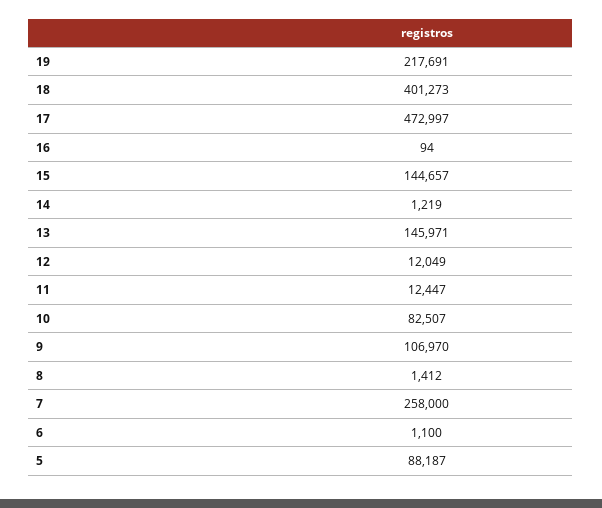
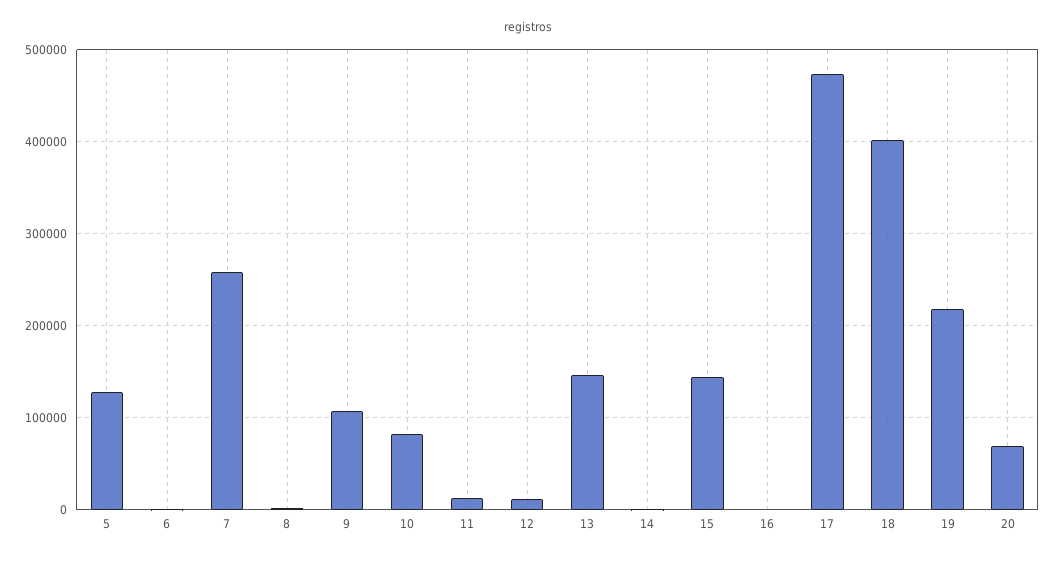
  {
    "19": 217691,
    "18": 401273,
    "17": 472997,
    "16": 94,
    "15": 144657,
    "14": 1219,
    "13": 145971,
    "12": 12049,
    "11": 12447,
    "10": 82507,
    "9": 106970,
    "8": 1412,
    "7": 258000,
    "6": 1100,
-   "5": 88187
+   "5": 130000,
+   "20": 70000
  }

